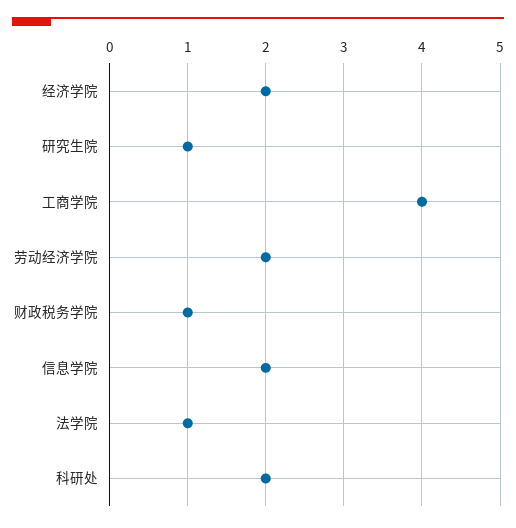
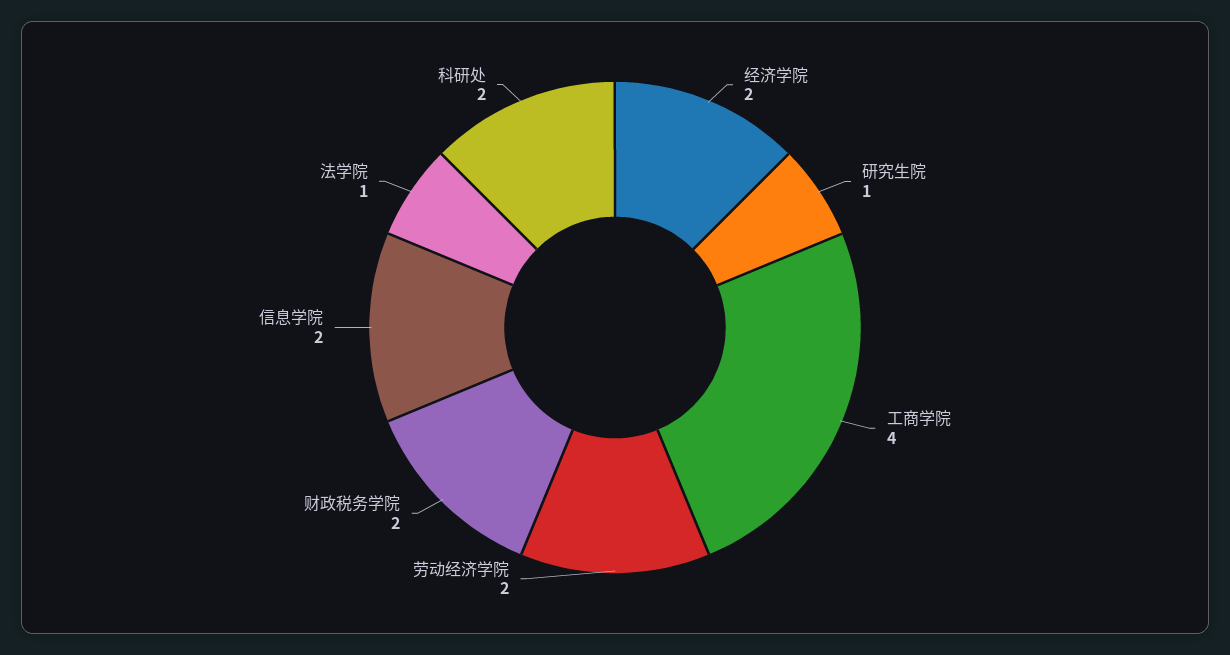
  {
    "经济学院": 2,
    "研究生院": 1,
    "工商学院": 4,
    "劳动经济学院": 2,
-   "财政税务学院": 1,
+   "财政税务学院": 2,
    "信息学院": 2,
    "法学院": 1,
    "科研处": 2
  }

